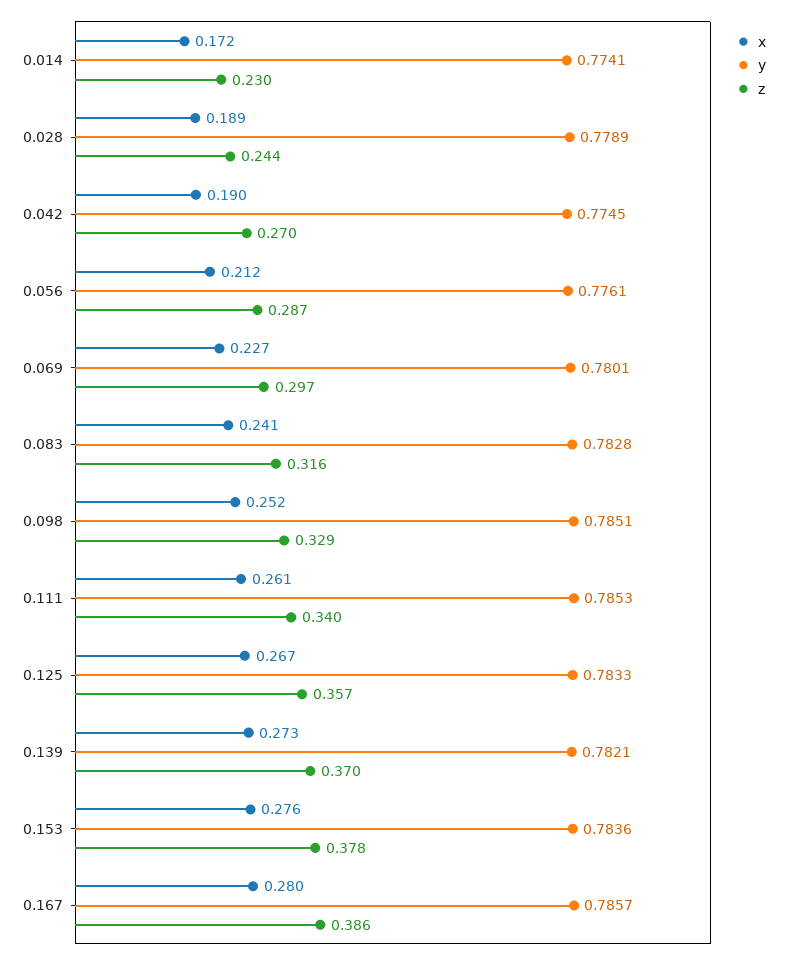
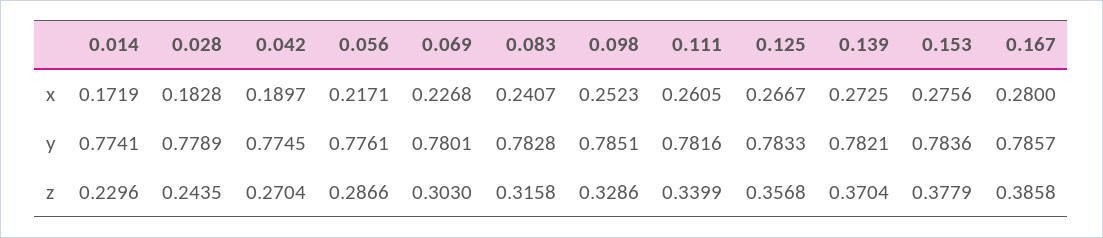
  {
    "x": {
      "0.014": 0.1719,
-     "0.028": 0.189,
+     "0.028": 0.1828,
      "0.042": 0.1897,
-     "0.056": 0.212,
+     "0.056": 0.2171,
      "0.069": 0.2268,
      "0.083": 0.2407,
      "0.098": 0.2523,
      "0.111": 0.2605,
      "0.125": 0.2667,
      "0.139": 0.2725,
      "0.153": 0.2756,
      "0.167": 0.28
    },
    "y": {
      "0.014": 0.7741,
      "0.028": 0.7789,
      "0.042": 0.7745,
      "0.056": 0.7761,
      "0.069": 0.7801,
      "0.083": 0.7828,
      "0.098": 0.7851,
-     "0.111": 0.7853,
+     "0.111": 0.7816,
      "0.125": 0.7833,
      "0.139": 0.7821,
      "0.153": 0.7836,
      "0.167": 0.7857
    },
    "z": {
      "0.014": 0.2296,
      "0.028": 0.2435,
      "0.042": 0.2704,
      "0.056": 0.2866,
-     "0.069": 0.297,
+     "0.069": 0.303,
      "0.083": 0.3158,
      "0.098": 0.3286,
      "0.111": 0.3399,
      "0.125": 0.3568,
      "0.139": 0.3704,
      "0.153": 0.3779,
      "0.167": 0.3858
    }
  }

